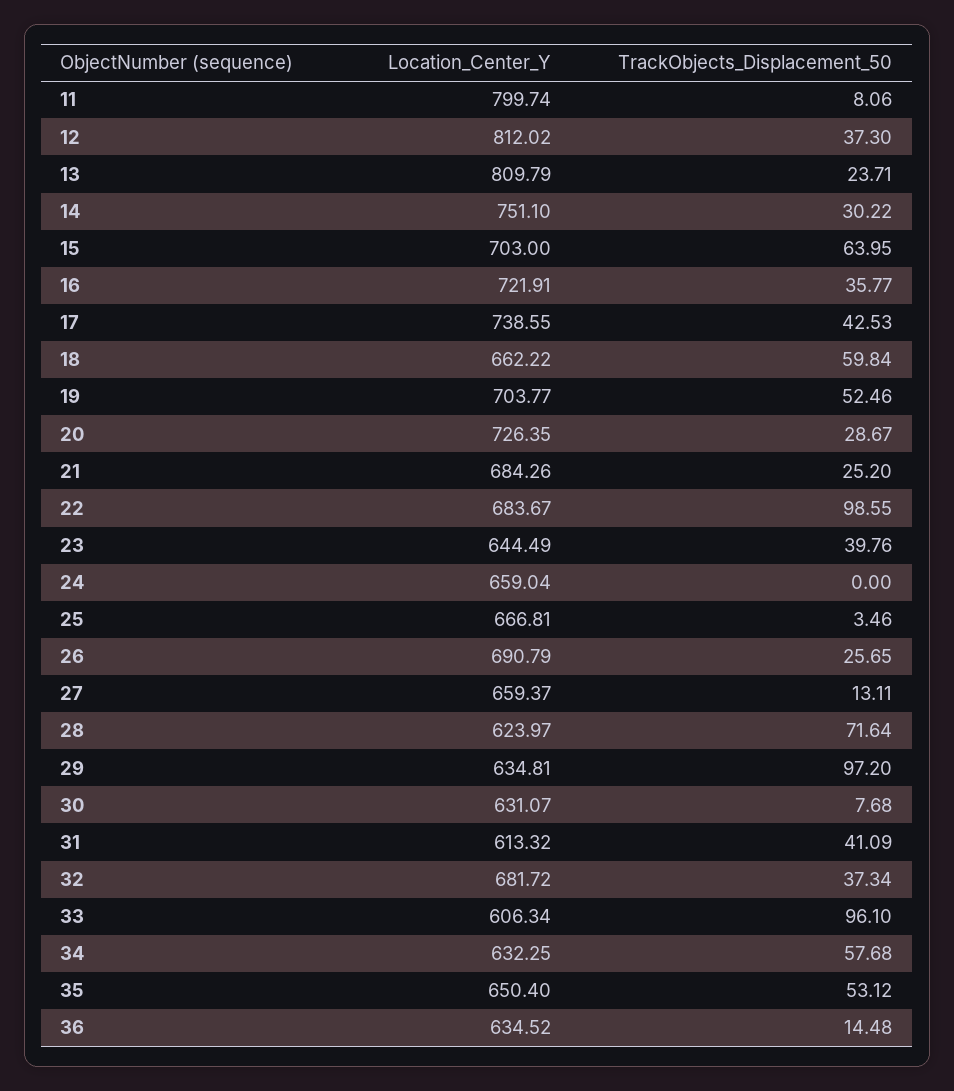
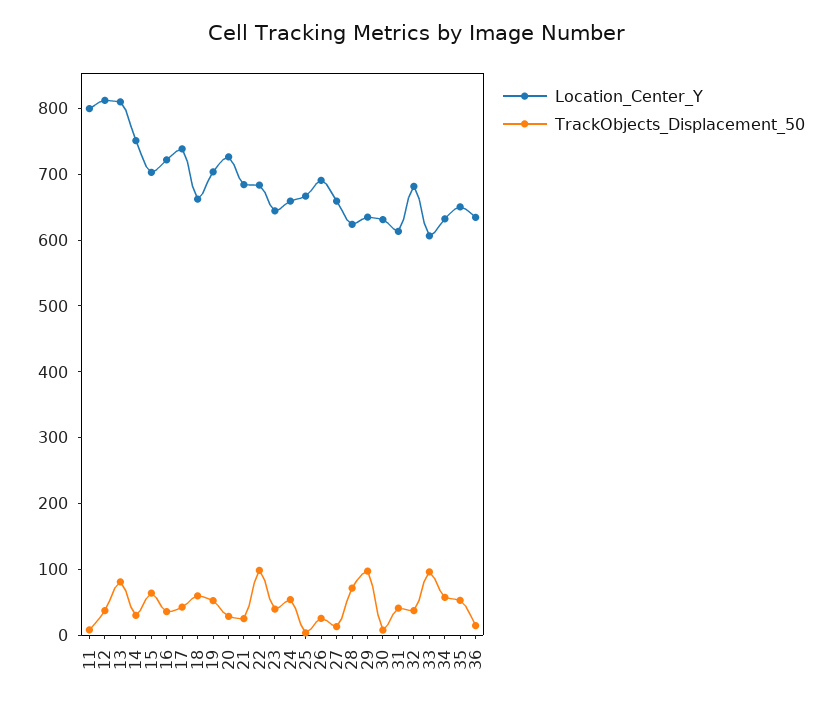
  {
    "Location_Center_Y": {
      "11": 799.74,
      "12": 812.02,
      "13": 809.79,
      "14": 751.1,
      "15": 703,
      "16": 721.91,
      "17": 738.55,
      "18": 662.22,
      "19": 703.77,
      "20": 726.35,
      "21": 684.26,
      "22": 683.67,
      "23": 644.49,
      "24": 659.04,
      "25": 666.81,
      "26": 690.79,
      "27": 659.37,
      "28": 623.97,
      "29": 634.81,
      "30": 631.07,
      "31": 613.32,
      "32": 681.72,
      "33": 606.34,
      "34": 632.25,
      "35": 650.4,
      "36": 634.52
    },
    "TrackObjects_Displacement_50": {
      "11": 8.06,
      "12": 37.3,
-     "13": 23.71,
+     "13": 80,
      "14": 30.22,
      "15": 63.95,
      "16": 35.77,
      "17": 42.53,
      "18": 59.84,
      "19": 52.46,
      "20": 28.67,
      "21": 25.2,
      "22": 98.55,
      "23": 39.76,
-     "24": 0,
+     "24": 60,
      "25": 3.46,
      "26": 25.65,
      "27": 13.11,
      "28": 71.64,
      "29": 97.2,
      "30": 7.68,
      "31": 41.09,
      "32": 37.34,
      "33": 96.1,
      "34": 57.68,
      "35": 53.12,
      "36": 14.48
    }
  }

